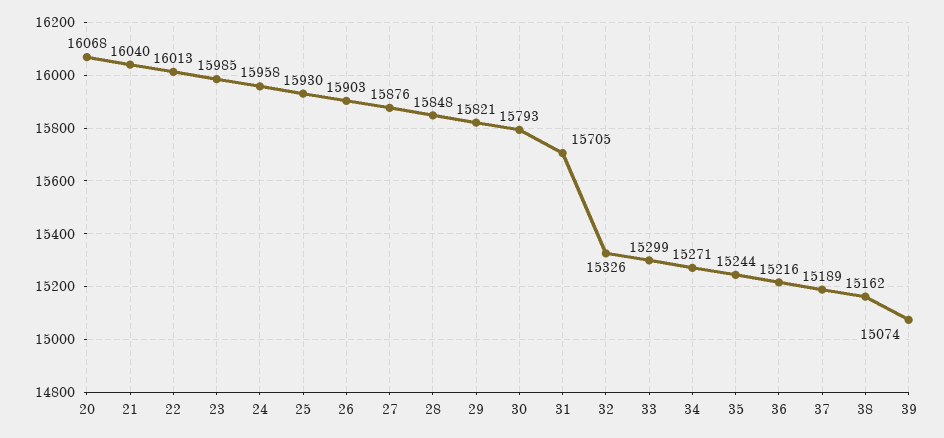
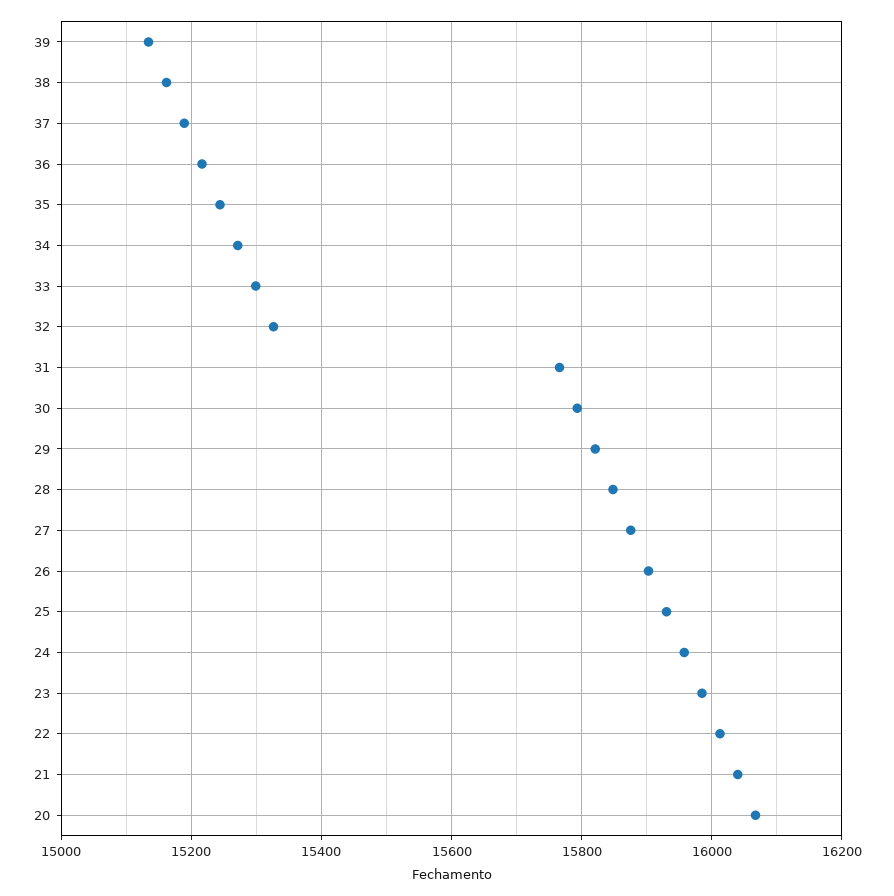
  {
    "20": 16068,
    "21": 16040,
    "22": 16013,
    "23": 15985,
    "24": 15958,
    "25": 15930,
    "26": 15903,
    "27": 15876,
    "28": 15848,
    "29": 15821,
    "30": 15793,
-   "31": 15705,
+   "31": 15760,
    "32": 15326,
    "33": 15299,
    "34": 15271,
    "35": 15244,
    "36": 15216,
    "37": 15189,
    "38": 15162,
-   "39": 15074
+   "39": 15140
  }

